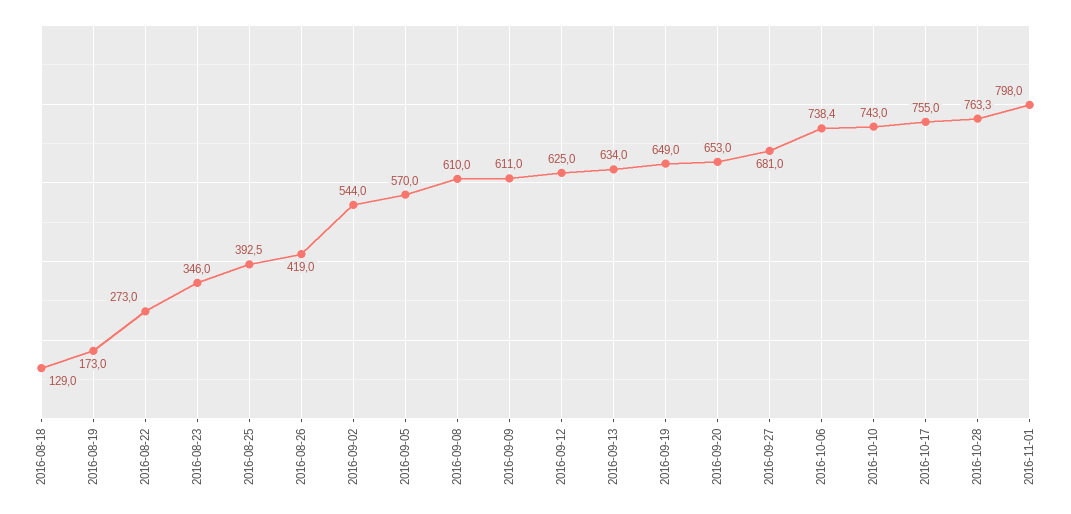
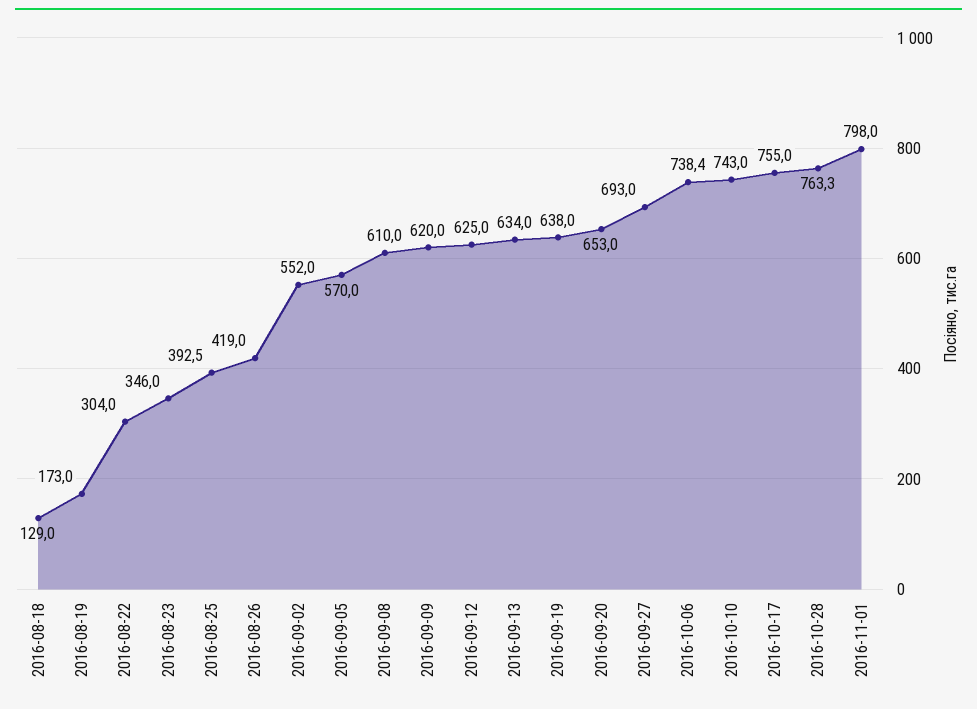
  {
    "2016-08-18": 129,
    "2016-08-19": 173,
-   "2016-08-22": 273,
+   "2016-08-22": 304,
    "2016-08-23": 346,
    "2016-08-25": 392.5,
    "2016-08-26": 419,
-   "2016-09-02": 544,
+   "2016-09-02": 552,
    "2016-09-05": 570,
    "2016-09-08": 610,
-   "2016-09-09": 611,
+   "2016-09-09": 620,
    "2016-09-12": 625,
    "2016-09-13": 634,
-   "2016-09-19": 649,
+   "2016-09-19": 638,
    "2016-09-20": 653,
-   "2016-09-27": 681,
+   "2016-09-27": 693,
    "2016-10-06": 738.4,
    "2016-10-10": 743,
    "2016-10-17": 755,
    "2016-10-28": 763.3,
    "2016-11-01": 798
  }

